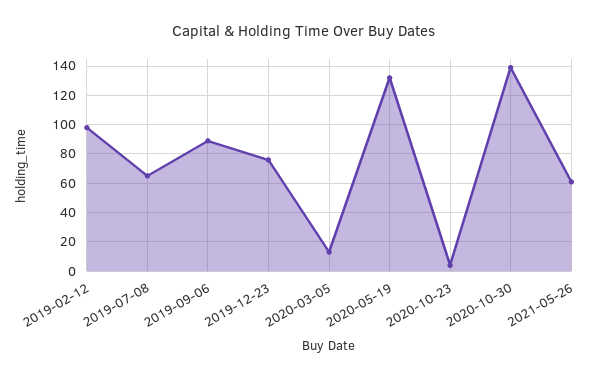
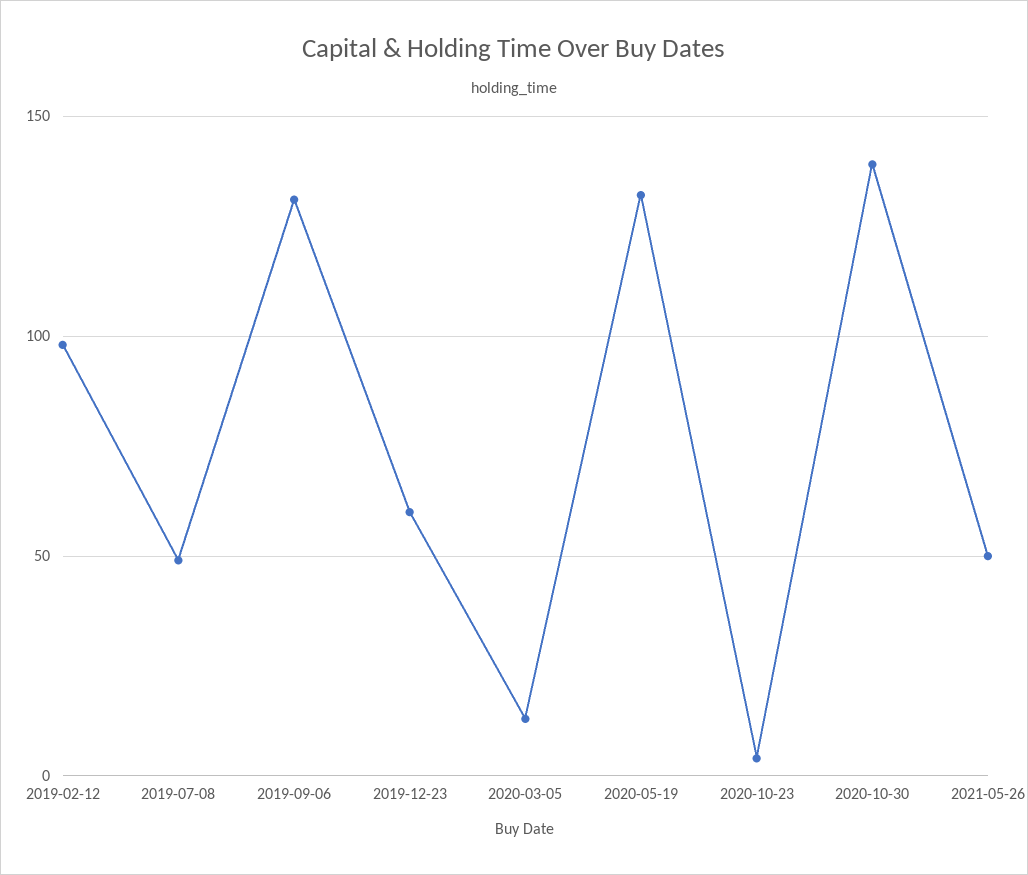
  {
    "2019-02-12": 100,
-   "2019-07-08": 65,
+   "2019-07-08": 50,
-   "2019-09-06": 90,
+   "2019-09-06": 130,
-   "2019-12-23": 75,
+   "2019-12-23": 60,
    "2020-03-05": 15,
    "2020-05-19": 130,
    "2020-10-23": 5,
    "2020-10-30": 140,
-   "2021-05-26": 60
+   "2021-05-26": 50
  }

